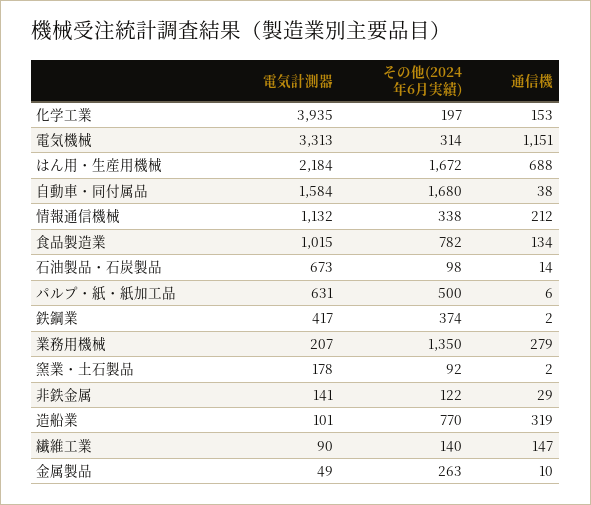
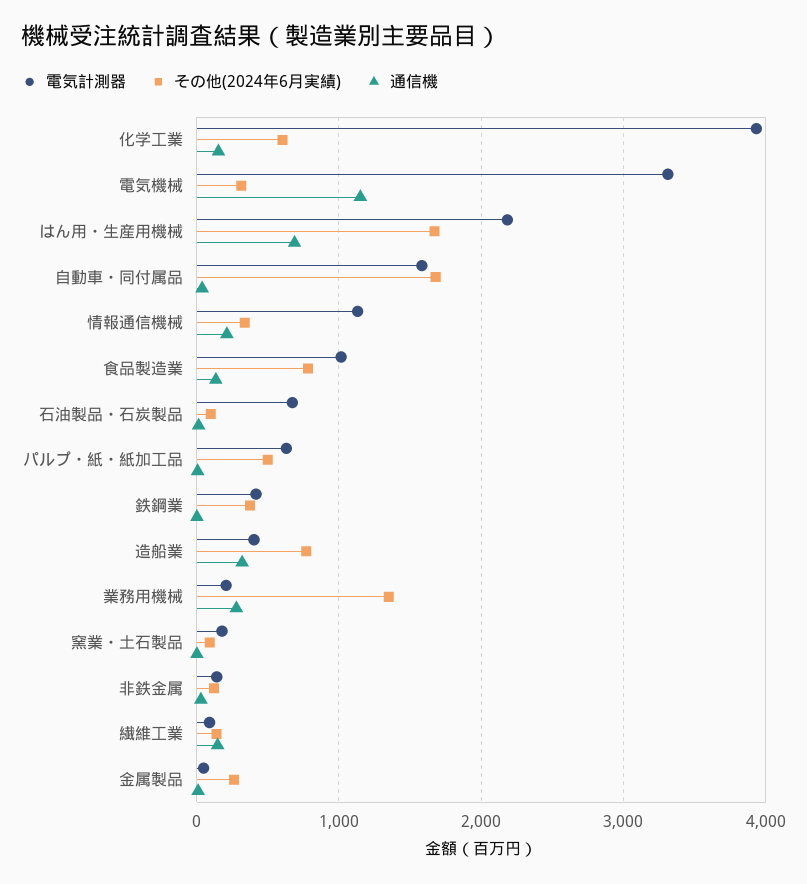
  {
    "電気計測器": {
      "化学工業": 3935,
      "電気機械": 3313,
      "はん用・生産用機械": 2184,
      "自動車・同付属品": 1584,
      "情報通信機械": 1132,
      "食品製造業": 1015,
      "石油製品・石炭製品": 673,
      "パルプ・紙・紙加工品": 631,
      "鉄鋼業": 417,
      "業務用機械": 207,
      "窯業・土石製品": 178,
      "非鉄金属": 141,
-     "造船業": 101,
+     "造船業": 400,
      "繊維工業": 90,
      "金属製品": 49
    },
    "その他(2024年6月実績)": {
-     "化学工業": 197,
+     "化学工業": 600,
      "電気機械": 314,
      "はん用・生産用機械": 1672,
      "自動車・同付属品": 1680,
      "情報通信機械": 338,
      "食品製造業": 782,
      "石油製品・石炭製品": 98,
      "パルプ・紙・紙加工品": 500,
      "鉄鋼業": 374,
      "業務用機械": 1350,
      "窯業・土石製品": 92,
      "非鉄金属": 122,
      "造船業": 770,
      "繊維工業": 140,
      "金属製品": 263
    },
    "通信機": {
      "化学工業": 153,
      "電気機械": 1151,
      "はん用・生産用機械": 688,
      "自動車・同付属品": 38,
      "情報通信機械": 212,
      "食品製造業": 134,
      "石油製品・石炭製品": 14,
      "パルプ・紙・紙加工品": 6,
      "鉄鋼業": 2,
      "業務用機械": 279,
      "窯業・土石製品": 2,
      "非鉄金属": 29,
      "造船業": 319,
      "繊維工業": 147,
      "金属製品": 10
    }
  }

